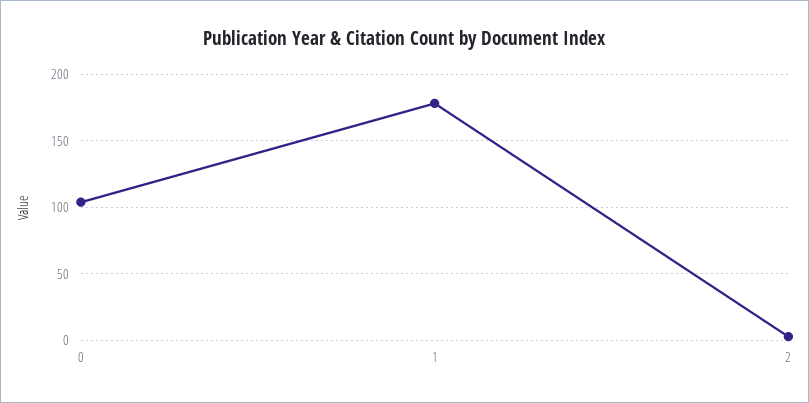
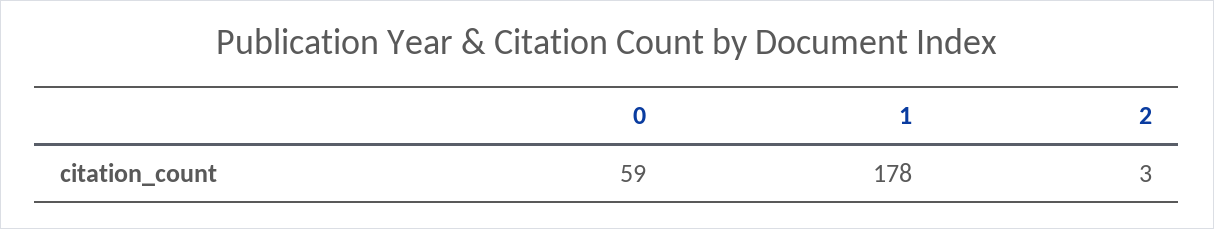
  {
-   "0": 105,
+   "0": 59,
    "1": 178,
    "2": 3
  }

